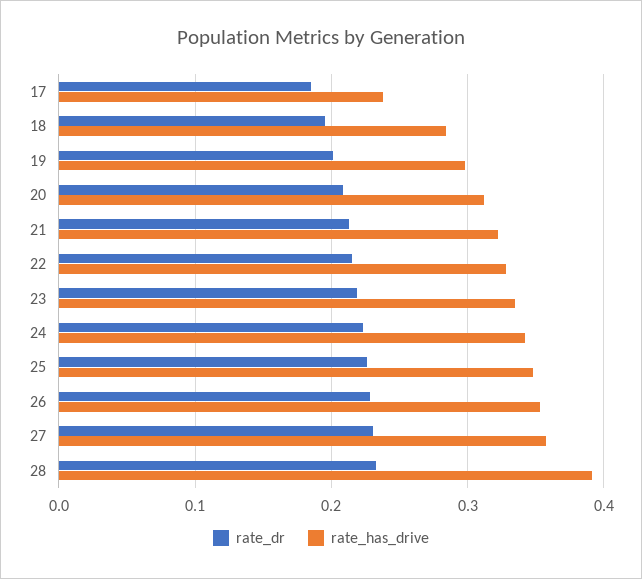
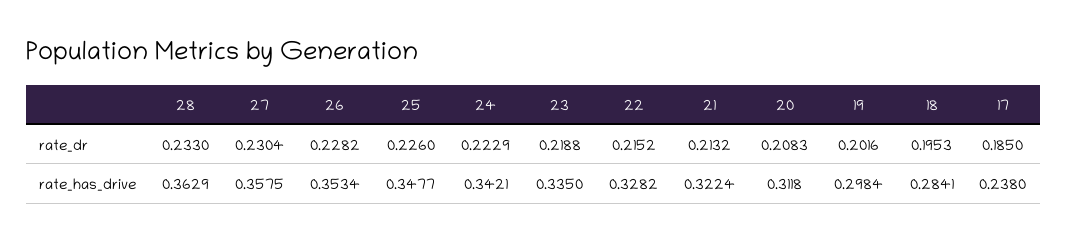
  {
    "rate_dr": {
      "17": 0.185,
      "18": 0.1953,
      "19": 0.2016,
      "20": 0.2083,
      "21": 0.2132,
      "22": 0.2152,
      "23": 0.2188,
      "24": 0.2229,
      "25": 0.226,
      "26": 0.2282,
      "27": 0.2304,
      "28": 0.233
    },
    "rate_has_drive": {
      "17": 0.238,
      "18": 0.2841,
      "19": 0.2984,
      "20": 0.3118,
      "21": 0.3224,
      "22": 0.3282,
      "23": 0.335,
      "24": 0.3421,
      "25": 0.3477,
      "26": 0.3534,
      "27": 0.3575,
-     "28": 0.39
+     "28": 0.3629
    }
  }

